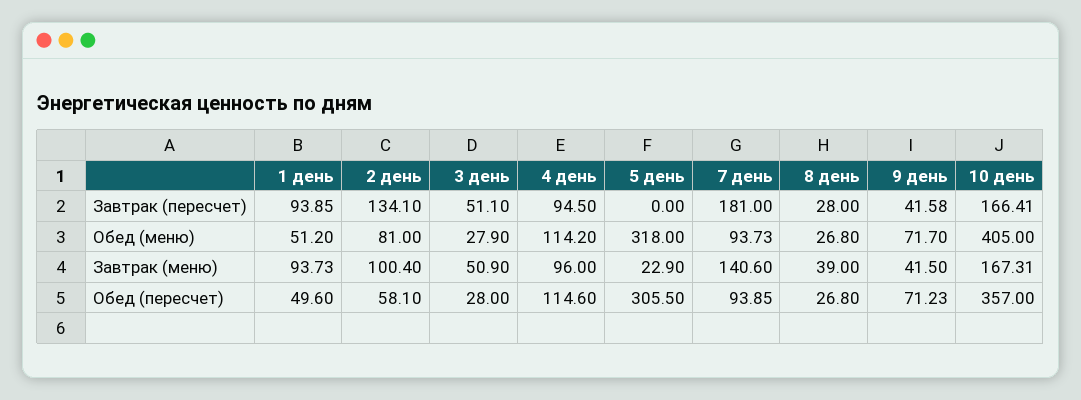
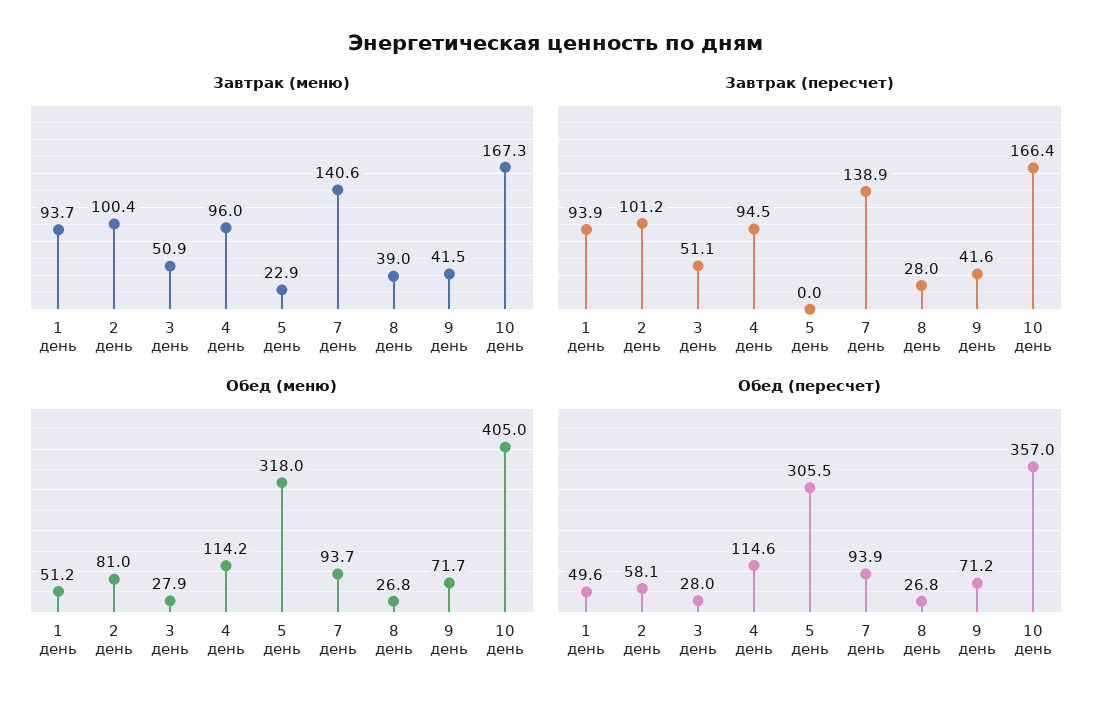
  {
    "Завтрак (пересчет)": {
      "1 день": 93.85,
-     "2 день": 134.1,
+     "2 день": 101.2,
      "3 день": 51.1,
      "4 день": 94.5,
      "5 день": 0,
-     "7 день": 181,
+     "7 день": 138.9,
      "8 день": 28,
      "9 день": 41.58,
      "10 день": 166.41
    },
    "Обед (меню)": {
      "1 день": 51.2,
      "2 день": 81,
      "3 день": 27.9,
      "4 день": 114.2,
      "5 день": 318,
      "7 день": 93.73,
      "8 день": 26.8,
      "9 день": 71.7,
      "10 день": 405
    },
    "Завтрак (меню)": {
      "1 день": 93.73,
      "2 день": 100.4,
      "3 день": 50.9,
      "4 день": 96,
      "5 день": 22.9,
      "7 день": 140.6,
      "8 день": 39,
      "9 день": 41.5,
      "10 день": 167.31
    },
    "Обед (пересчет)": {
      "1 день": 49.6,
      "2 день": 58.1,
      "3 день": 28,
      "4 день": 114.6,
      "5 день": 305.5,
      "7 день": 93.85,
      "8 день": 26.8,
      "9 день": 71.23,
      "10 день": 357
    }
  }

